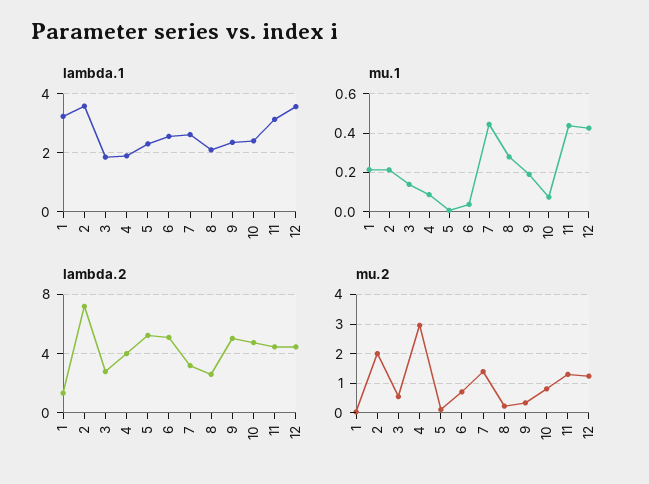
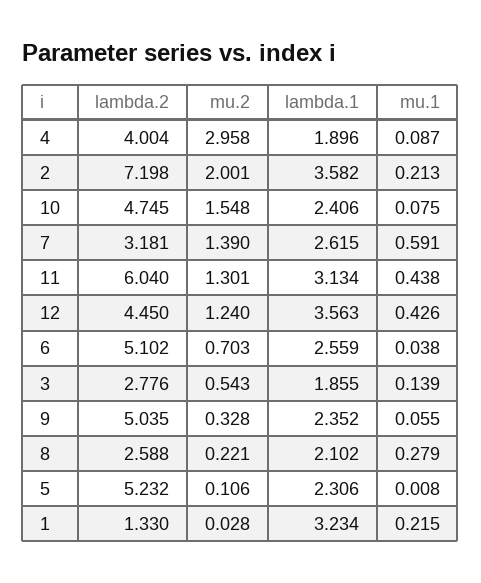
  {
    "lambda.1": {
      "1": 3.234,
      "2": 3.582,
      "3": 1.855,
      "4": 1.896,
      "5": 2.306,
      "6": 2.559,
      "7": 2.615,
      "8": 2.102,
      "9": 2.352,
      "10": 2.406,
      "11": 3.134,
      "12": 3.563
    },
    "mu.1": {
      "1": 0.215,
      "2": 0.213,
      "3": 0.139,
      "4": 0.087,
      "5": 0.008,
      "6": 0.038,
-     "7": 0.45,
+     "7": 0.591,
      "8": 0.279,
-     "9": 0.2,
+     "9": 0.055,
      "10": 0.075,
      "11": 0.438,
      "12": 0.426
    },
    "lambda.2": {
      "1": 1.33,
      "2": 7.198,
      "3": 2.776,
      "4": 4.004,
      "5": 5.232,
      "6": 5.102,
      "7": 3.181,
      "8": 2.588,
      "9": 5.035,
      "10": 4.745,
-     "11": 4.5,
+     "11": 6.04,
      "12": 4.45
    },
    "mu.2": {
      "1": 0.028,
      "2": 2.001,
      "3": 0.543,
      "4": 2.958,
      "5": 0.106,
      "6": 0.703,
      "7": 1.39,
      "8": 0.221,
      "9": 0.328,
-     "10": 0.75,
+     "10": 1.548,
      "11": 1.301,
      "12": 1.24
    }
  }

